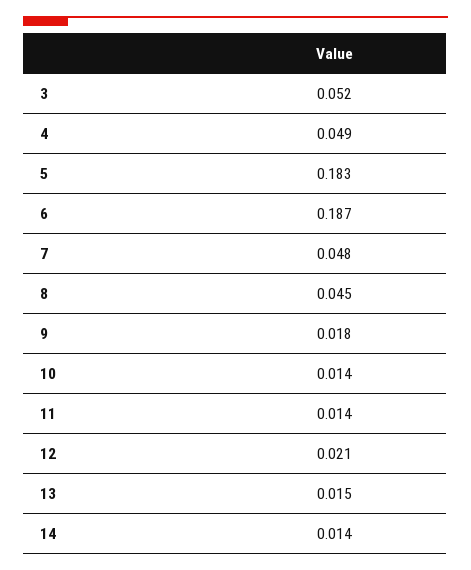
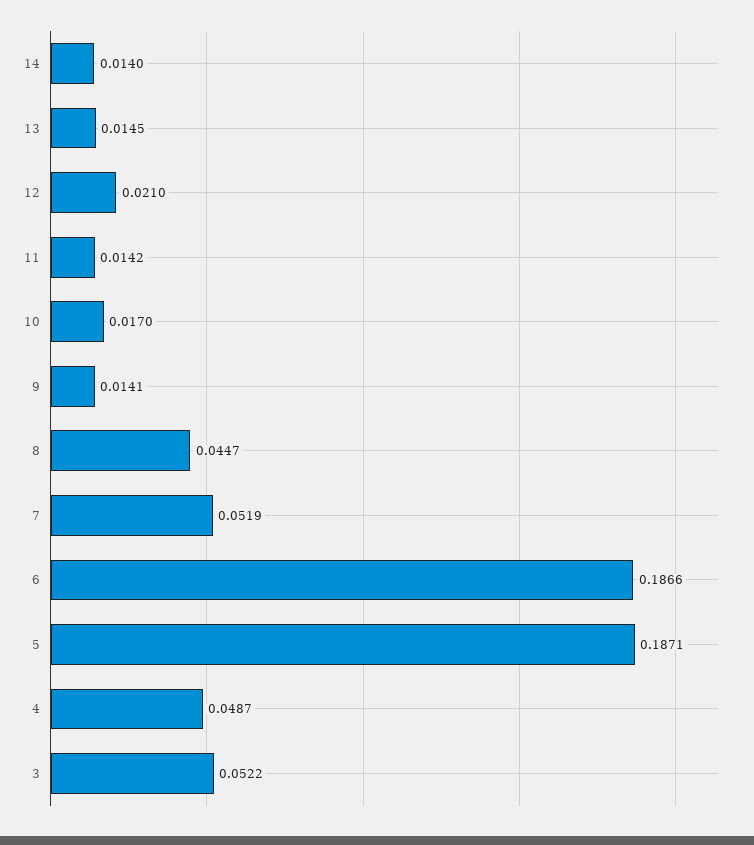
  {
    "3": 0.0522,
    "4": 0.0487,
-   "5": 0.183,
+   "5": 0.1871,
    "6": 0.1866,
-   "7": 0.048,
+   "7": 0.0519,
    "8": 0.0447,
-   "9": 0.018,
+   "9": 0.0141,
-   "10": 0.014,
+   "10": 0.017,
    "11": 0.0142,
    "12": 0.021,
    "13": 0.0145,
    "14": 0.014
  }

